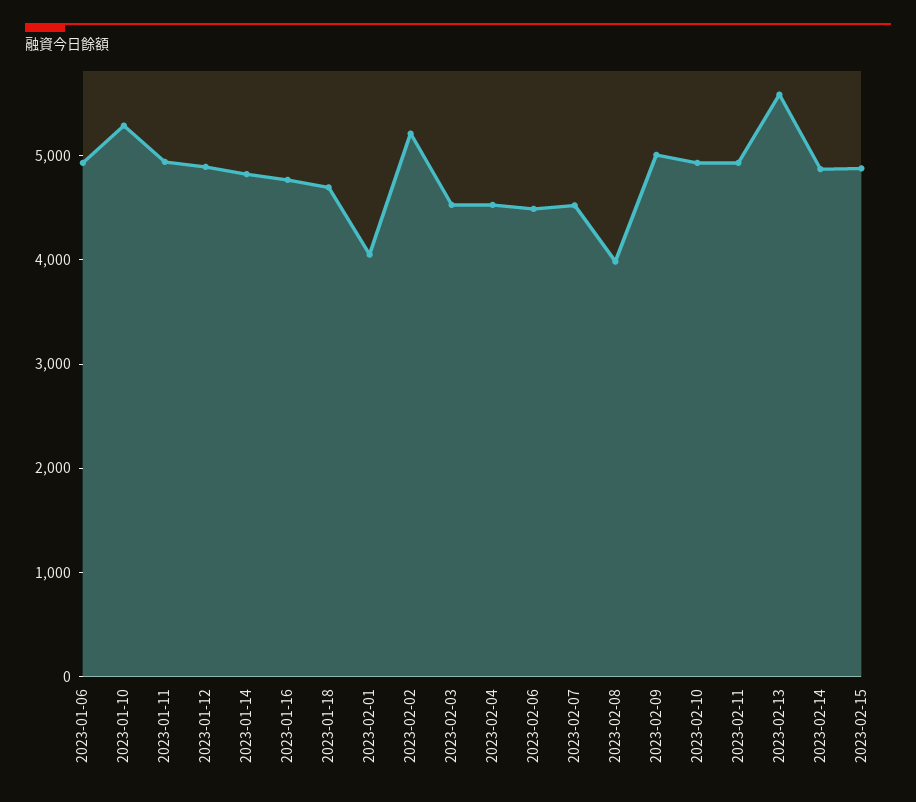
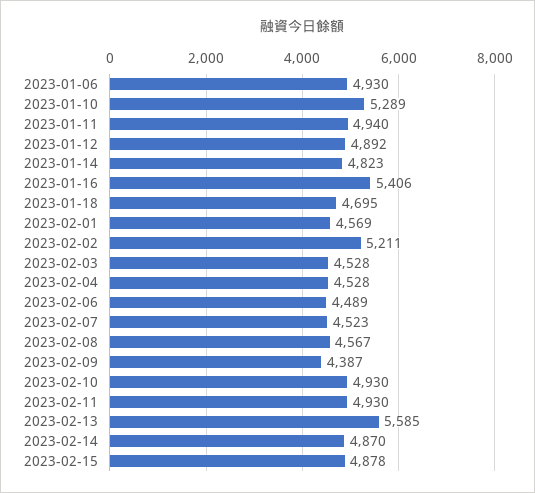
  {
    "2023-01-06": 4930,
    "2023-01-10": 5289,
    "2023-01-11": 4940,
    "2023-01-12": 4892,
    "2023-01-14": 4823,
-   "2023-01-16": 4800,
+   "2023-01-16": 5406,
    "2023-01-18": 4695,
-   "2023-02-01": 4000,
+   "2023-02-01": 4569,
    "2023-02-02": 5211,
    "2023-02-03": 4528,
    "2023-02-04": 4528,
    "2023-02-06": 4489,
    "2023-02-07": 4523,
-   "2023-02-08": 4000,
+   "2023-02-08": 4567,
-   "2023-02-09": 5000,
+   "2023-02-09": 4387,
    "2023-02-10": 4930,
    "2023-02-11": 4930,
    "2023-02-13": 5585,
    "2023-02-14": 4870,
    "2023-02-15": 4878
  }

